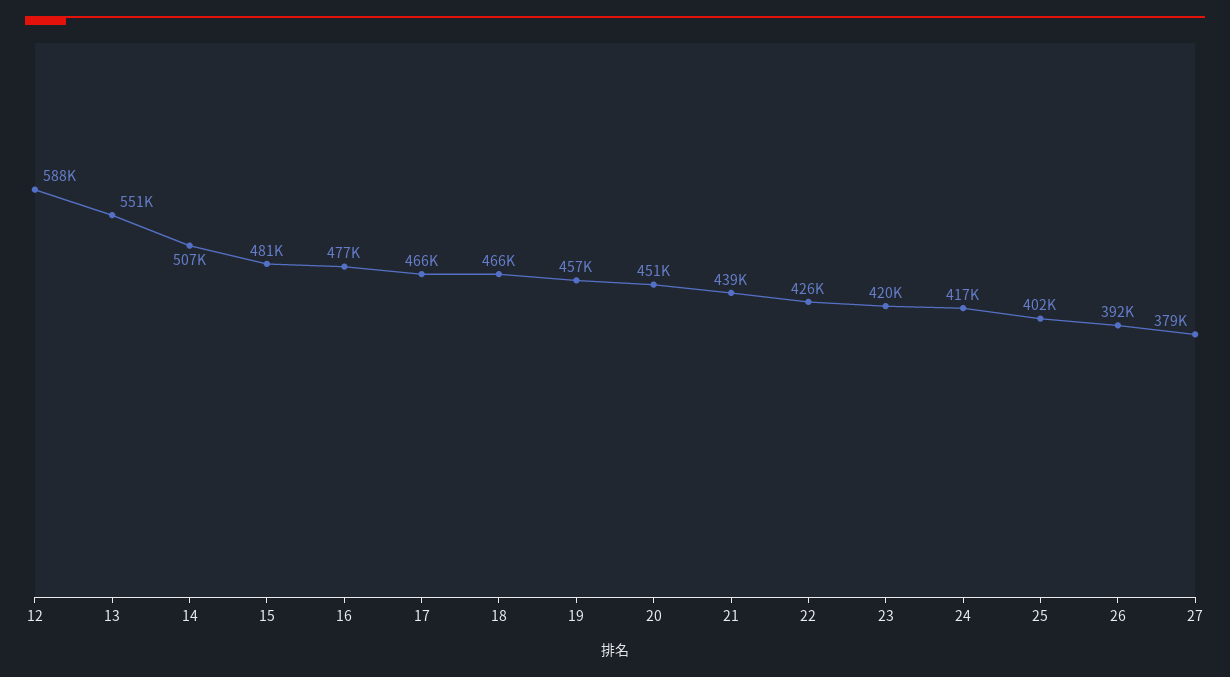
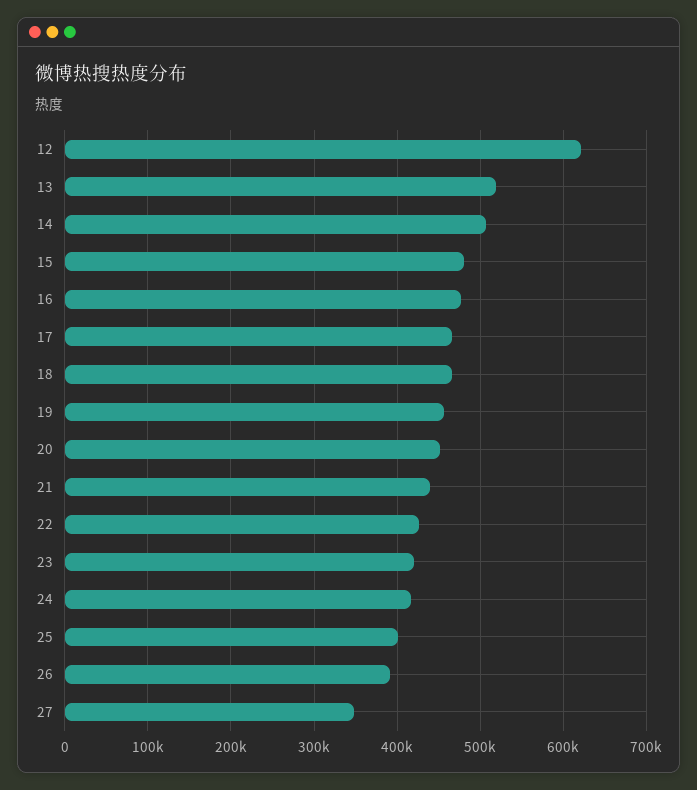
  {
-   "12": 588000,
+   "12": 620000,
-   "13": 551000,
+   "13": 520000,
    "14": 507000,
    "15": 481000,
    "16": 477000,
    "17": 466000,
    "18": 466000,
    "19": 457000,
    "20": 451000,
    "21": 439000,
    "22": 426000,
    "23": 420000,
    "24": 417000,
    "25": 402000,
    "26": 392000,
-   "27": 379000
+   "27": 350000
  }

